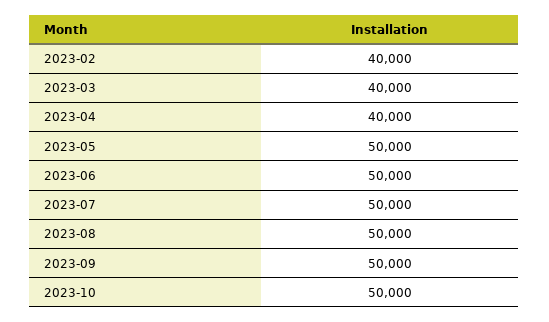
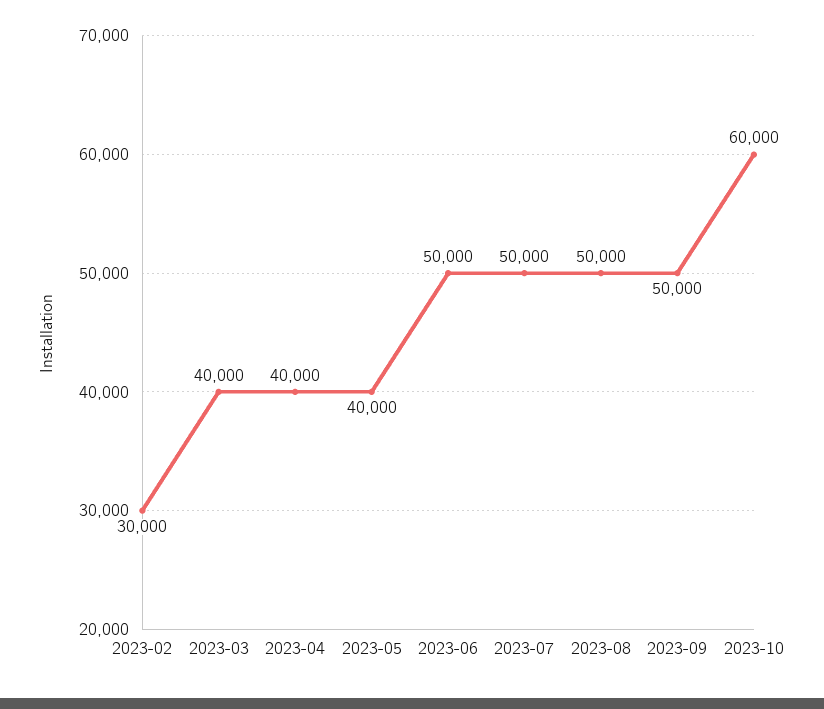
  {
-   "2023-02": 40000,
+   "2023-02": 30000,
    "2023-03": 40000,
    "2023-04": 40000,
-   "2023-05": 50000,
+   "2023-05": 40000,
    "2023-06": 50000,
    "2023-07": 50000,
    "2023-08": 50000,
    "2023-09": 50000,
-   "2023-10": 50000
+   "2023-10": 60000
  }

